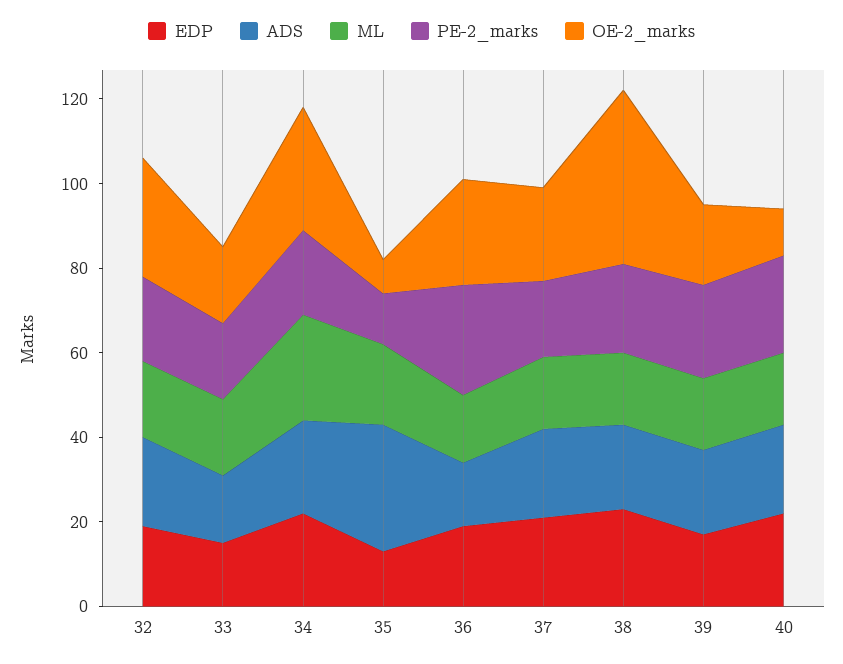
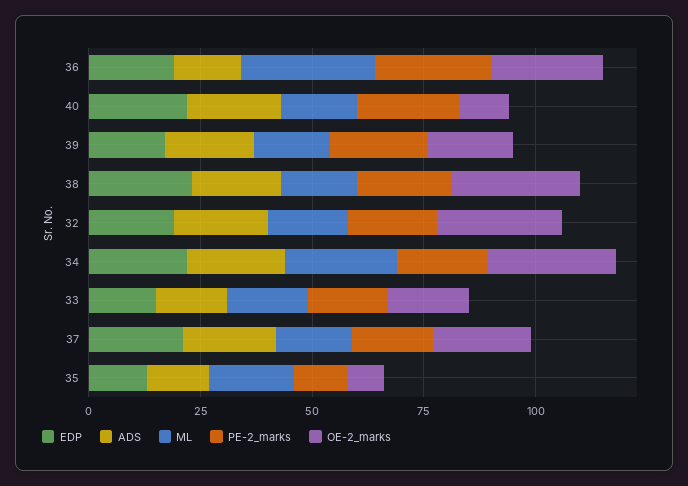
  {
    "EDP": {
      "32": 20,
      "33": 15,
      "34": 20,
      "35": 15,
      "36": 20,
      "37": 20,
      "38": 25,
      "39": 15,
      "40": 20
    },
    "ADS": {
      "32": 20,
      "33": 15,
      "34": 20,
-     "35": 30,
+     "35": 15,
      "36": 15,
      "37": 20,
      "38": 20,
      "39": 20,
      "40": 20
    },
    "ML": {
      "32": 20,
      "33": 20,
      "34": 25,
      "35": 20,
-     "36": 15,
+     "36": 30,
      "37": 15,
      "38": 15,
      "39": 15,
      "40": 15
    },
    "PE-2_marks": {
      "32": 20,
      "33": 20,
      "34": 20,
      "35": 10,
      "36": 25,
      "37": 20,
      "38": 20,
      "39": 20,
      "40": 25
    },
    "OE-2_marks": {
      "32": 30,
      "33": 20,
      "34": 30,
      "35": 10,
      "36": 25,
      "37": 20,
-     "38": 40,
+     "38": 30,
      "39": 20,
      "40": 10
    }
  }

